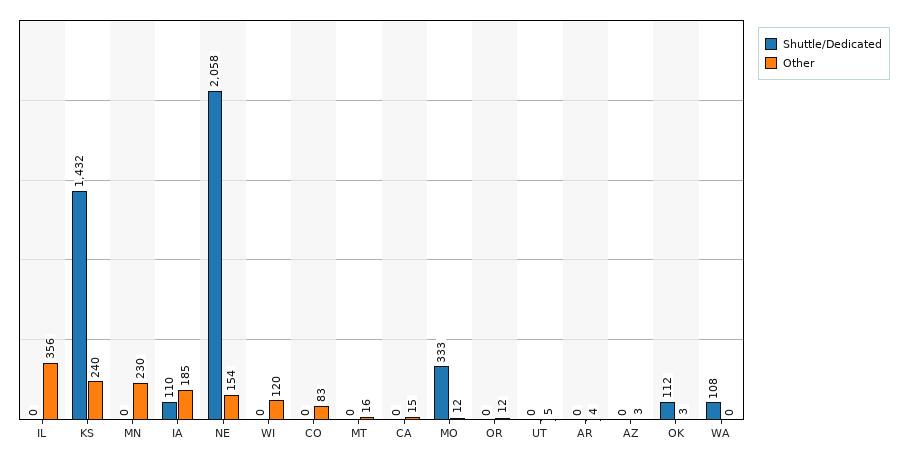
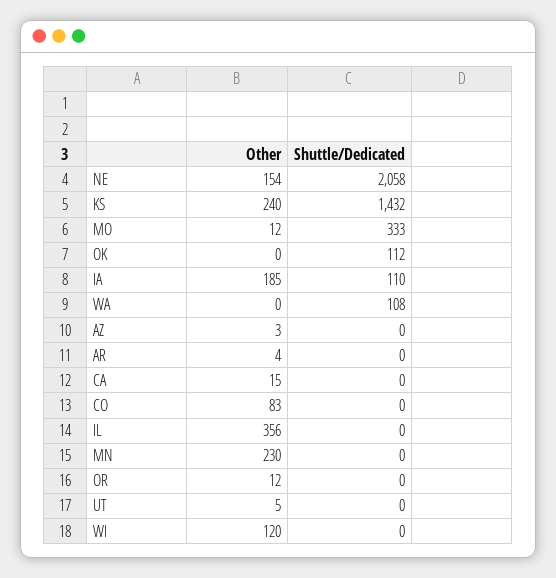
  {
    "Shuttle/Dedicated": {
      "IL": 0,
      "KS": 1432,
      "MN": 0,
      "IA": 110,
      "NE": 2058,
      "WI": 0,
      "CO": 0,
-     "MT": 0,
      "CA": 0,
      "MO": 333,
      "OR": 0,
      "UT": 0,
      "AR": 0,
      "AZ": 0,
      "OK": 112,
      "WA": 108
    },
    "Other": {
      "IL": 356,
      "KS": 240,
      "MN": 230,
      "IA": 185,
      "NE": 154,
      "WI": 120,
      "CO": 83,
-     "MT": 16,
      "CA": 15,
      "MO": 12,
      "OR": 12,
      "UT": 5,
      "AR": 4,
      "AZ": 3,
-     "OK": 3,
+     "OK": 0,
      "WA": 0
    }
  }

